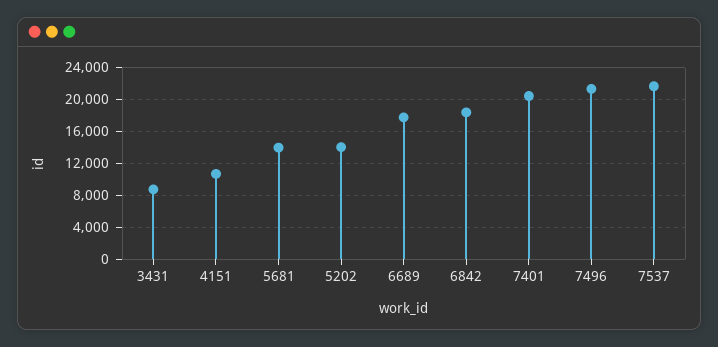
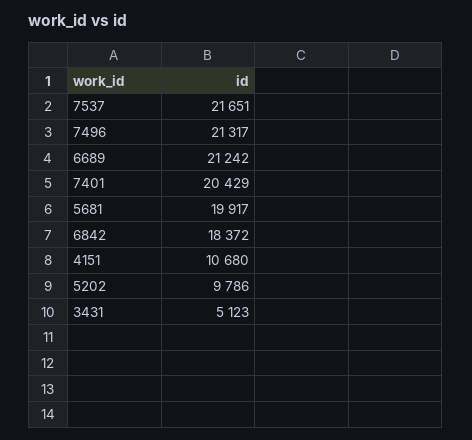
  {
-   "3431": 9000,
+   "3431": 5123,
    "4151": 10680,
-   "5681": 14000,
+   "5681": 19917,
-   "5202": 14000,
+   "5202": 9786,
-   "6689": 18000,
+   "6689": 21242,
    "6842": 18372,
    "7401": 20429,
    "7496": 21317,
    "7537": 21651
  }

